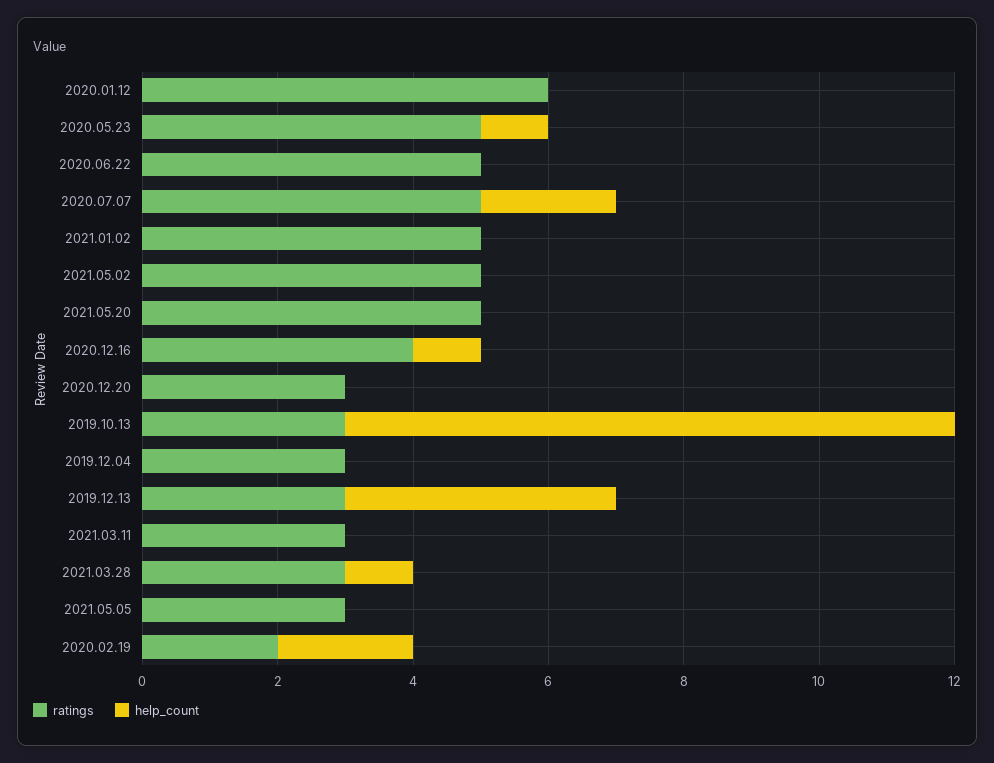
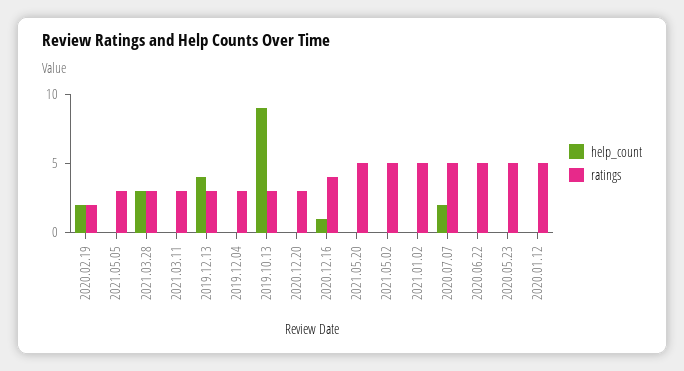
  {
    "ratings": {
-     "2020.01.12": 6,
+     "2020.01.12": 5,
      "2020.05.23": 5,
      "2020.06.22": 5,
      "2020.07.07": 5,
      "2021.01.02": 5,
      "2021.05.02": 5,
      "2021.05.20": 5,
      "2020.12.16": 4,
      "2020.12.20": 3,
      "2019.10.13": 3,
      "2019.12.04": 3,
      "2019.12.13": 3,
      "2021.03.11": 3,
      "2021.03.28": 3,
      "2021.05.05": 3,
      "2020.02.19": 2
    },
    "help_count": {
      "2020.01.12": 0,
-     "2020.05.23": 1,
+     "2020.05.23": 0,
      "2020.06.22": 0,
      "2020.07.07": 2,
      "2021.01.02": 0,
      "2021.05.02": 0,
      "2021.05.20": 0,
      "2020.12.16": 1,
      "2020.12.20": 0,
      "2019.10.13": 9,
      "2019.12.04": 0,
      "2019.12.13": 4,
      "2021.03.11": 0,
-     "2021.03.28": 1,
+     "2021.03.28": 3,
      "2021.05.05": 0,
      "2020.02.19": 2
    }
  }

